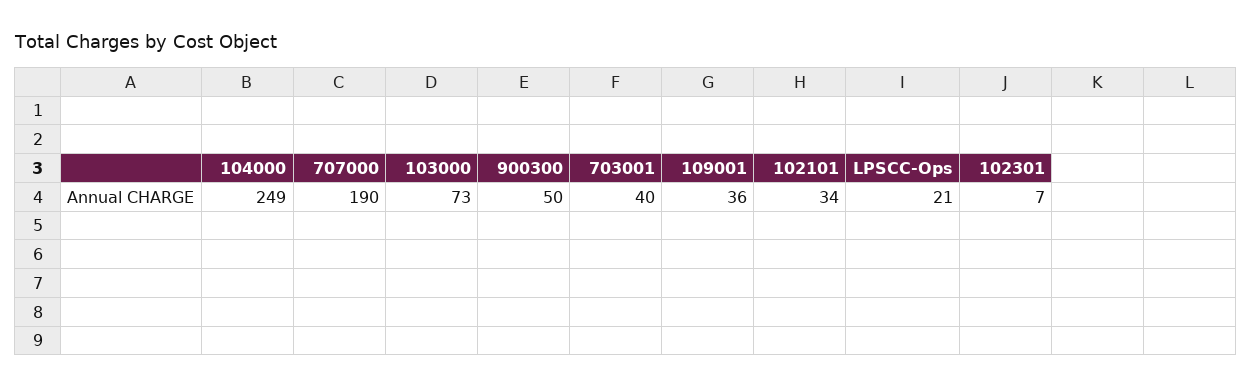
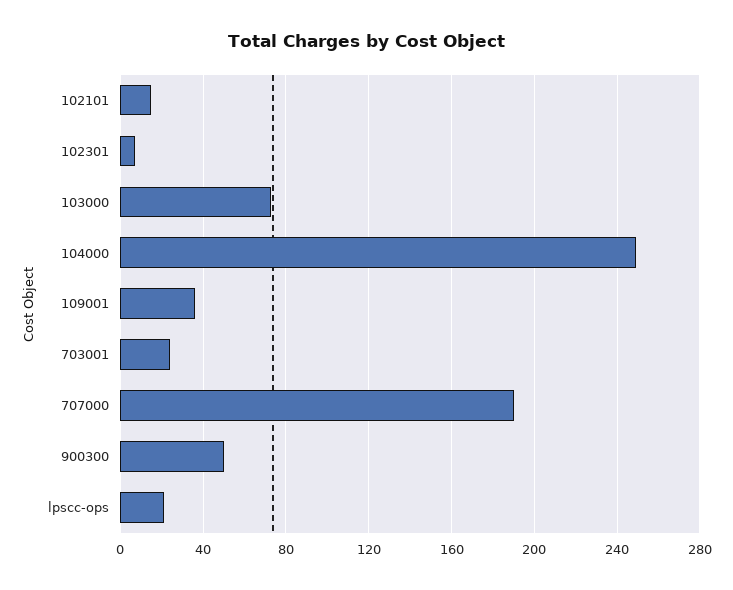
  {
    "104000": 249,
    "707000": 190,
    "103000": 73,
    "900300": 50,
-   "703001": 40,
+   "703001": 25,
    "109001": 36,
-   "102101": 34,
+   "102101": 15,
    "LPSCC-Ops": 21,
    "102301": 7
  }

